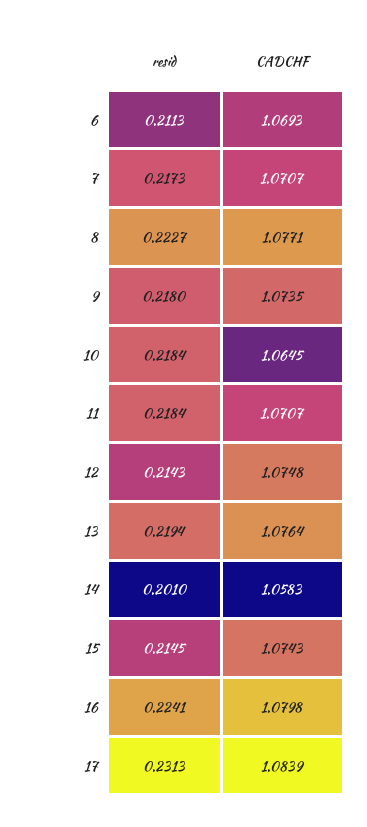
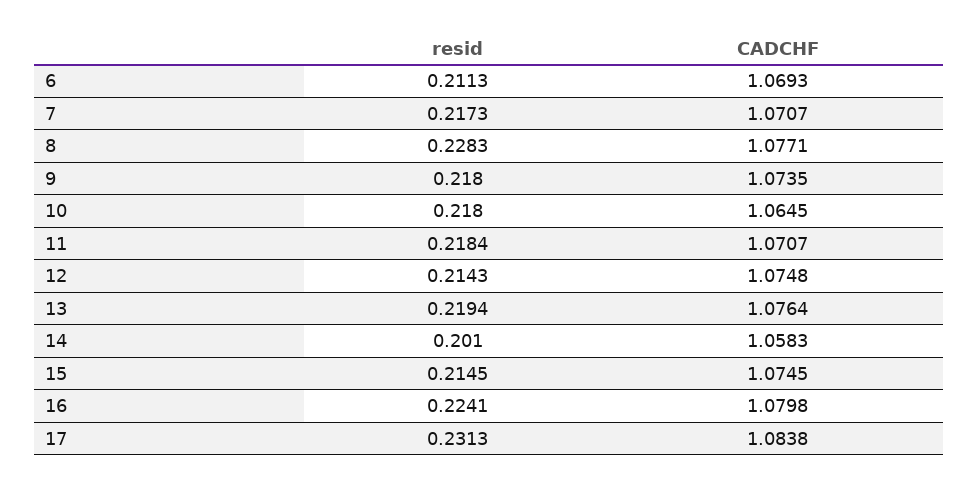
  {
    "resid": {
      "6": 0.2113,
      "7": 0.2173,
-     "8": 0.2227,
+     "8": 0.2283,
      "9": 0.218,
-     "10": 0.2184,
+     "10": 0.218,
      "11": 0.2184,
      "12": 0.2143,
      "13": 0.2194,
      "14": 0.201,
      "15": 0.2145,
      "16": 0.2241,
      "17": 0.2313
    },
    "CADCHF": {
      "6": 1.0693,
      "7": 1.0707,
      "8": 1.0771,
      "9": 1.0735,
      "10": 1.0645,
      "11": 1.0707,
      "12": 1.0748,
      "13": 1.0764,
      "14": 1.0583,
-     "15": 1.0743,
+     "15": 1.0745,
      "16": 1.0798,
-     "17": 1.0839
+     "17": 1.0838
    }
  }

